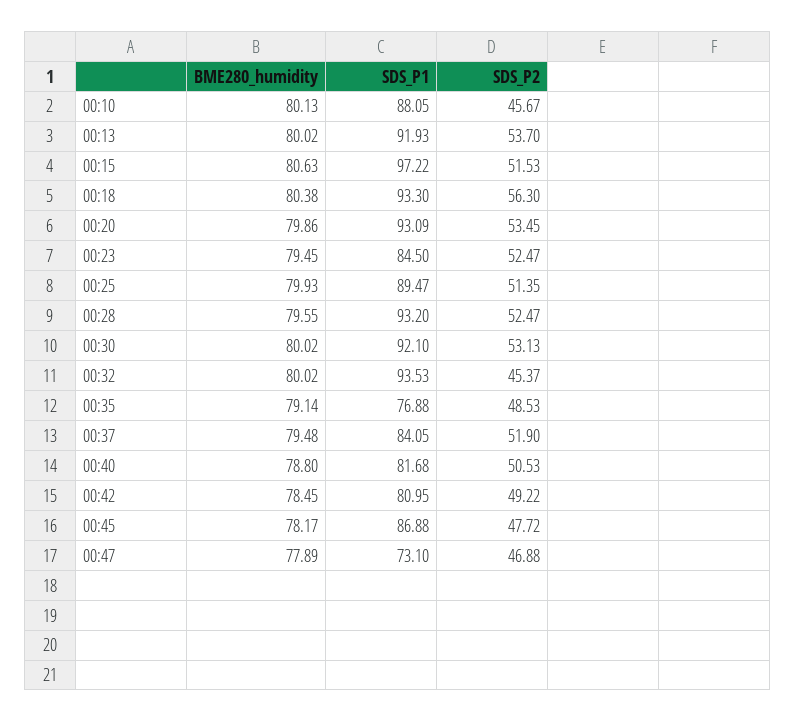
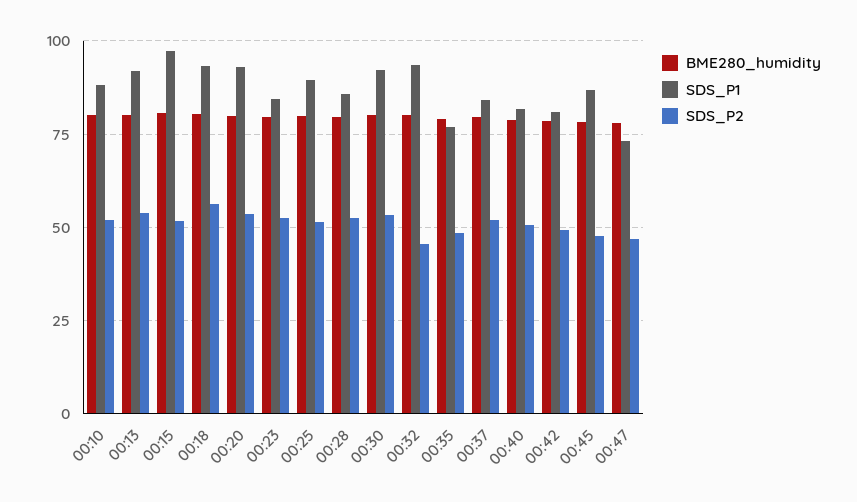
  {
    "BME280_humidity": {
      "00:10": 80.13,
      "00:13": 80.02,
      "00:15": 80.63,
      "00:18": 80.38,
      "00:20": 79.86,
      "00:23": 79.45,
      "00:25": 79.93,
      "00:28": 79.55,
      "00:30": 80.02,
      "00:32": 80.02,
      "00:35": 79.14,
      "00:37": 79.48,
      "00:40": 78.8,
      "00:42": 78.45,
      "00:45": 78.17,
      "00:47": 77.89
    },
    "SDS_P1": {
      "00:10": 88.05,
      "00:13": 91.93,
      "00:15": 97.22,
      "00:18": 93.3,
      "00:20": 93.09,
      "00:23": 84.5,
      "00:25": 89.47,
-     "00:28": 93.2,
+     "00:28": 85,
      "00:30": 92.1,
      "00:32": 93.53,
      "00:35": 76.88,
      "00:37": 84.05,
      "00:40": 81.68,
      "00:42": 80.95,
      "00:45": 86.88,
      "00:47": 73.1
    },
    "SDS_P2": {
-     "00:10": 45.67,
+     "00:10": 52.5,
      "00:13": 53.7,
      "00:15": 51.53,
      "00:18": 56.3,
      "00:20": 53.45,
      "00:23": 52.47,
      "00:25": 51.35,
      "00:28": 52.47,
      "00:30": 53.13,
      "00:32": 45.37,
      "00:35": 48.53,
      "00:37": 51.9,
      "00:40": 50.53,
      "00:42": 49.22,
      "00:45": 47.72,
      "00:47": 46.88
    }
  }

